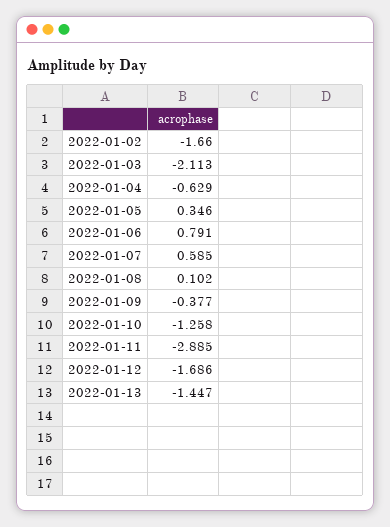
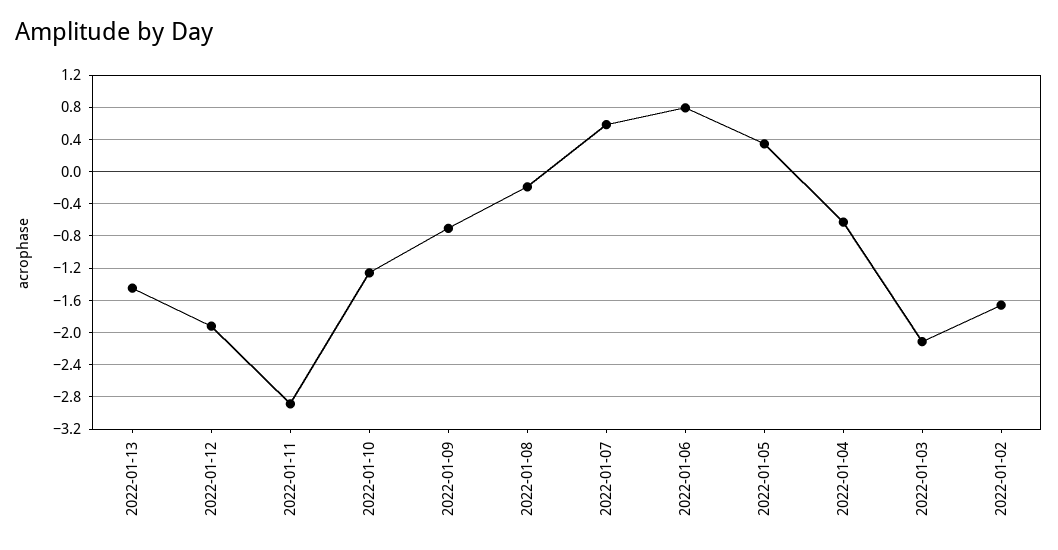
  {
    "2022-01-02": -1.66,
    "2022-01-03": -2.113,
    "2022-01-04": -0.629,
    "2022-01-05": 0.346,
    "2022-01-06": 0.791,
    "2022-01-07": 0.585,
-   "2022-01-08": 0.102,
+   "2022-01-08": -0.2,
-   "2022-01-09": -0.377,
+   "2022-01-09": -0.7,
    "2022-01-10": -1.258,
    "2022-01-11": -2.885,
-   "2022-01-12": -1.686,
+   "2022-01-12": -1.9,
    "2022-01-13": -1.447
  }

